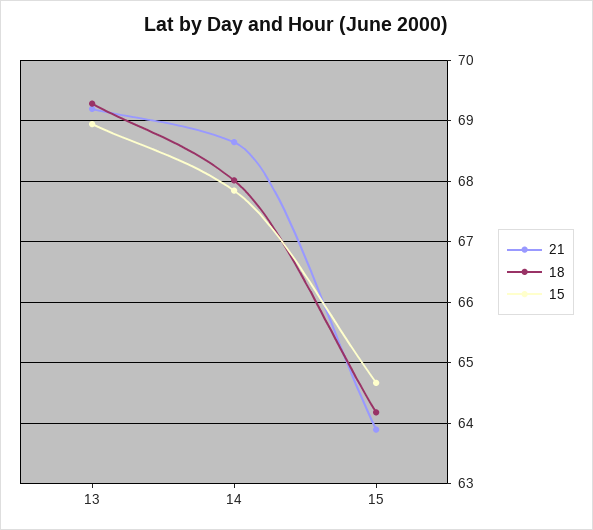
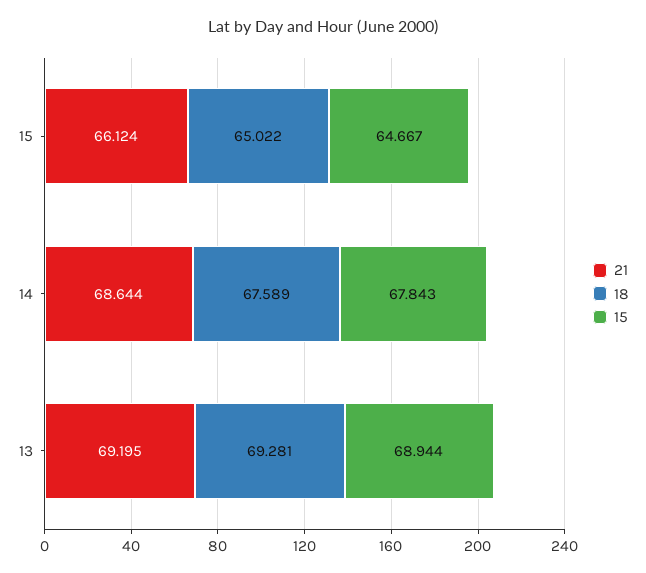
  {
    "21": {
      "13": 69.195,
      "14": 68.644,
-     "15": 63.9
+     "15": 66.124
    },
    "18": {
      "13": 69.281,
-     "14": 68,
+     "14": 67.589,
-     "15": 64.2
+     "15": 65.022
    },
    "15": {
      "13": 68.944,
      "14": 67.843,
      "15": 64.667
    }
  }

